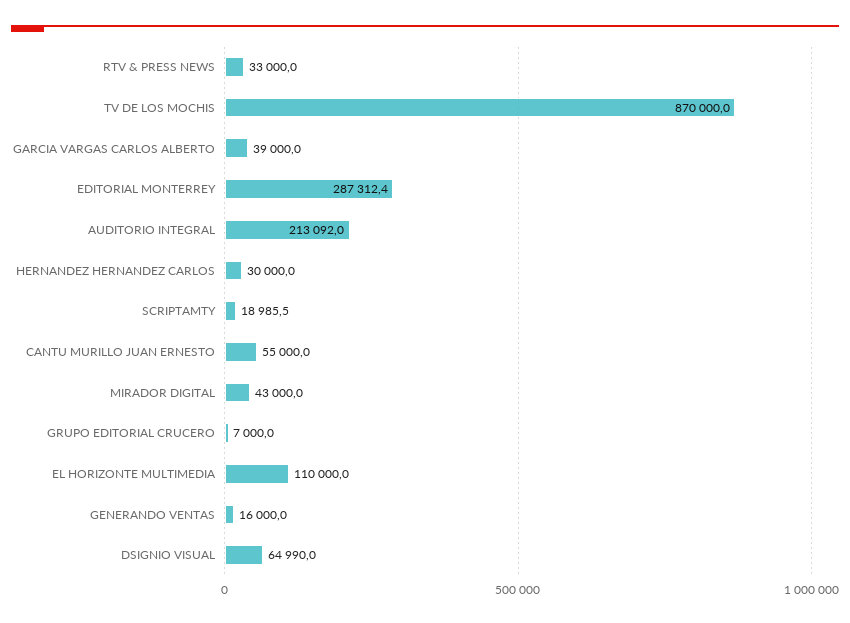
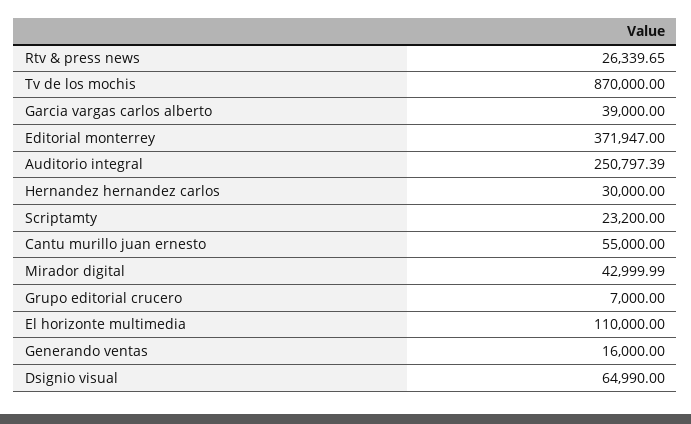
  {
-   "RTV & PRESS NEWS": 33000,
+   "RTV & PRESS NEWS": 26339.65,
    "TV DE LOS MOCHIS": 870000,
    "GARCIA VARGAS CARLOS ALBERTO": 39000,
-   "EDITORIAL MONTERREY": 287312.4,
+   "EDITORIAL MONTERREY": 371947,
-   "AUDITORIO INTEGRAL": 213092,
+   "AUDITORIO INTEGRAL": 250797.39,
    "HERNANDEZ HERNANDEZ CARLOS": 30000,
-   "SCRIPTAMTY": 18985.5,
+   "SCRIPTAMTY": 23200,
    "CANTU MURILLO JUAN ERNESTO": 55000,
    "MIRADOR DIGITAL": 42999.99,
    "GRUPO EDITORIAL CRUCERO": 7000,
    "EL HORIZONTE MULTIMEDIA": 110000,
    "GENERANDO VENTAS": 16000,
    "DSIGNIO VISUAL": 64990
  }

